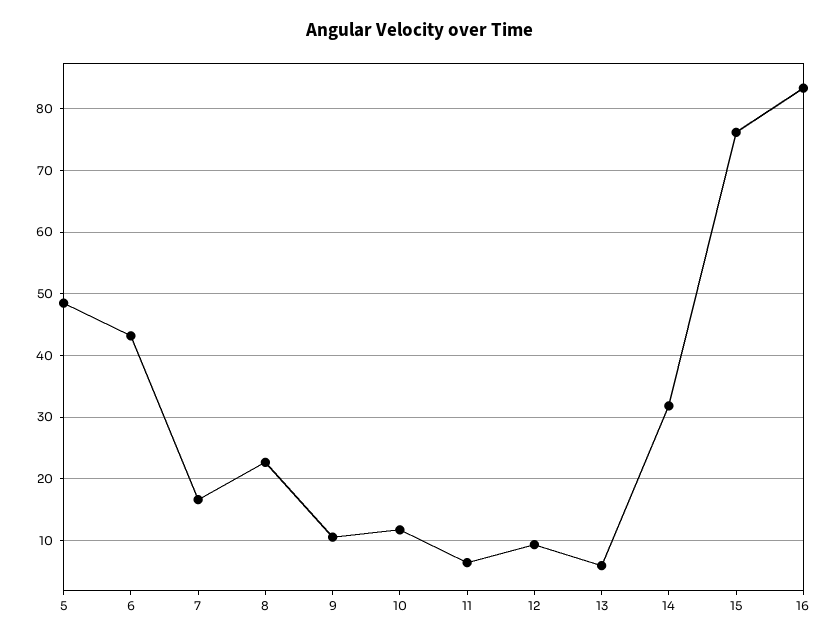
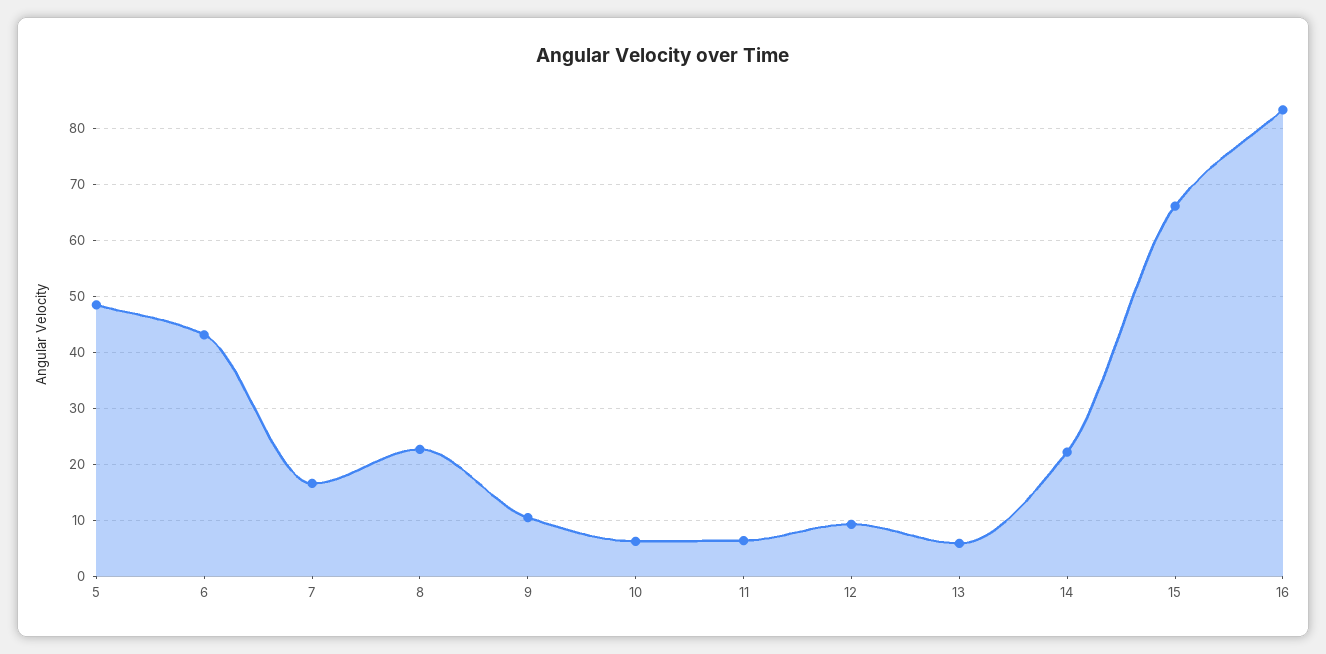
  {
    "5": 48,
    "6": 43,
    "7": 17,
    "8": 23,
    "9": 11,
-   "10": 12,
+   "10": 6,
    "11": 6,
    "12": 9,
    "13": 6,
-   "14": 32,
+   "14": 22,
-   "15": 76,
+   "15": 66,
    "16": 83
  }

